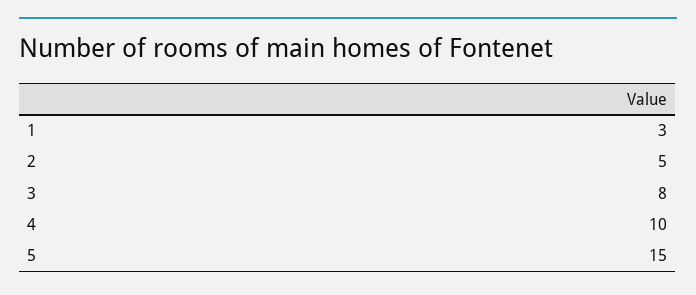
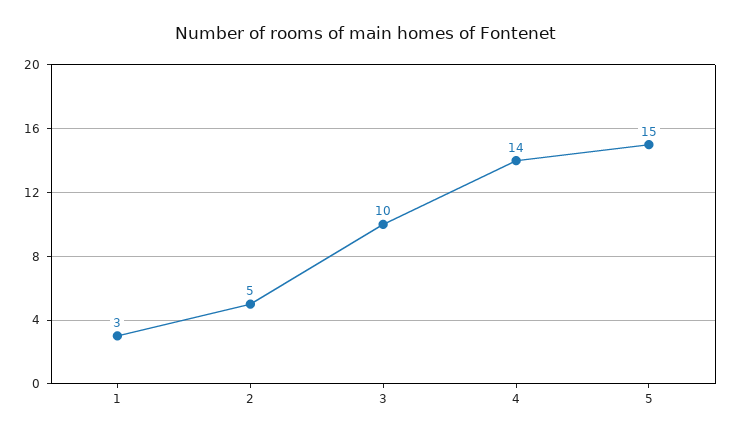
  {
    "1": 3,
    "2": 5,
-   "3": 8,
+   "3": 10,
-   "4": 10,
+   "4": 14,
    "5": 15
  }

